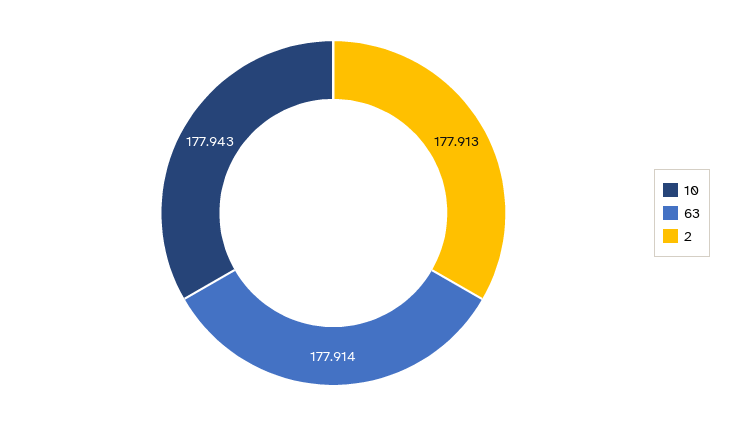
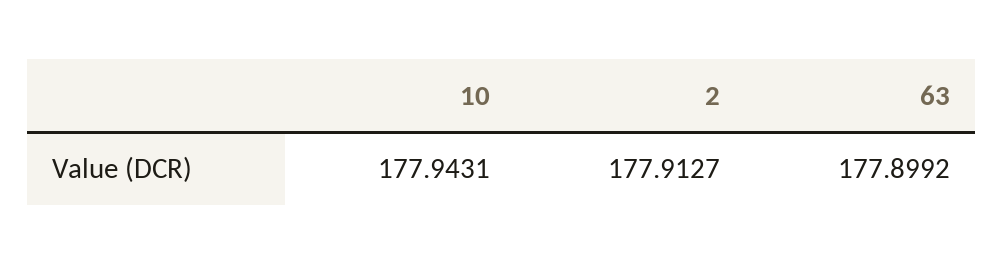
  {
    "10": 177.9431,
-   "63": 177.914,
+   "63": 177.8992,
    "2": 177.9127
  }

